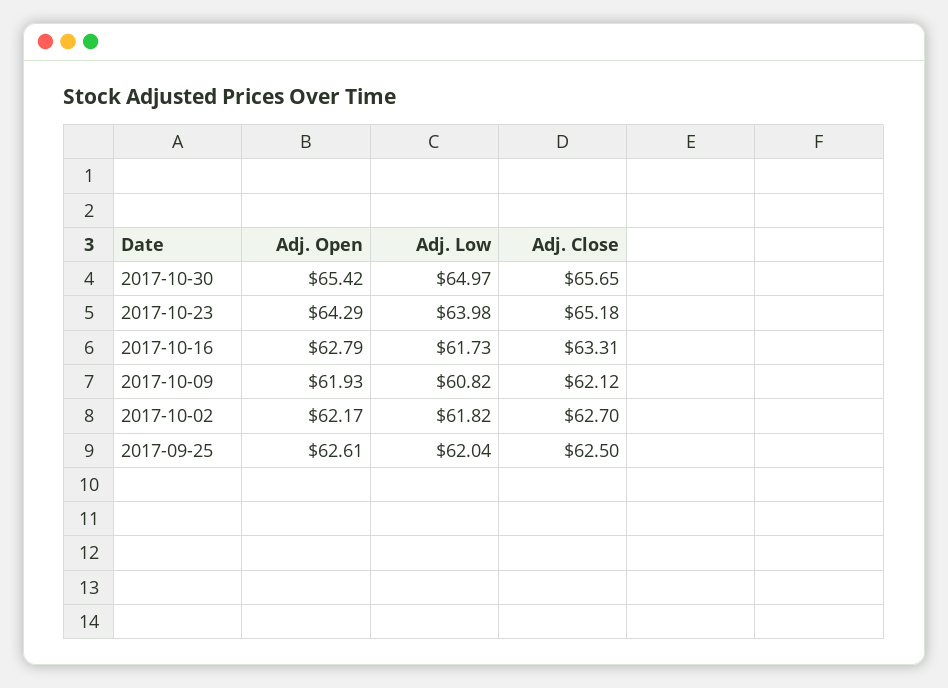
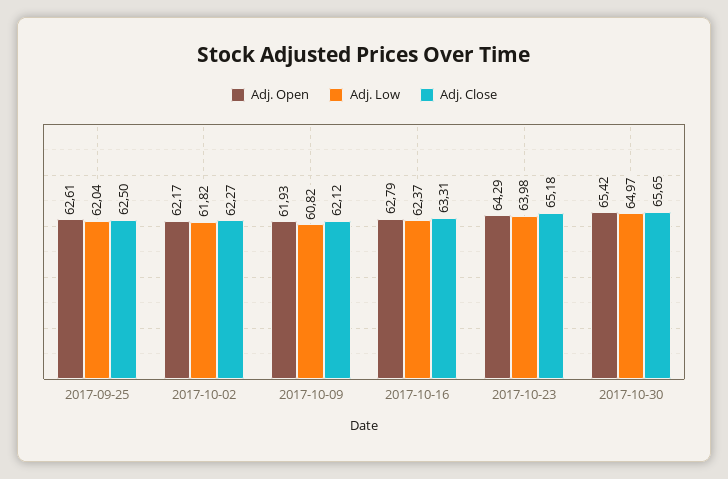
  {
    "Adj. Open": {
      "2017-10-30": 65.42,
      "2017-10-23": 64.29,
      "2017-10-16": 62.79,
      "2017-10-09": 61.93,
      "2017-10-02": 62.17,
      "2017-09-25": 62.61
    },
    "Adj. Low": {
      "2017-10-30": 64.97,
      "2017-10-23": 63.98,
-     "2017-10-16": 61.73,
+     "2017-10-16": 62.37,
      "2017-10-09": 60.82,
      "2017-10-02": 61.82,
      "2017-09-25": 62.04
    },
    "Adj. Close": {
      "2017-10-30": 65.65,
      "2017-10-23": 65.18,
      "2017-10-16": 63.31,
      "2017-10-09": 62.12,
-     "2017-10-02": 62.7,
+     "2017-10-02": 62.27,
      "2017-09-25": 62.5
    }
  }

